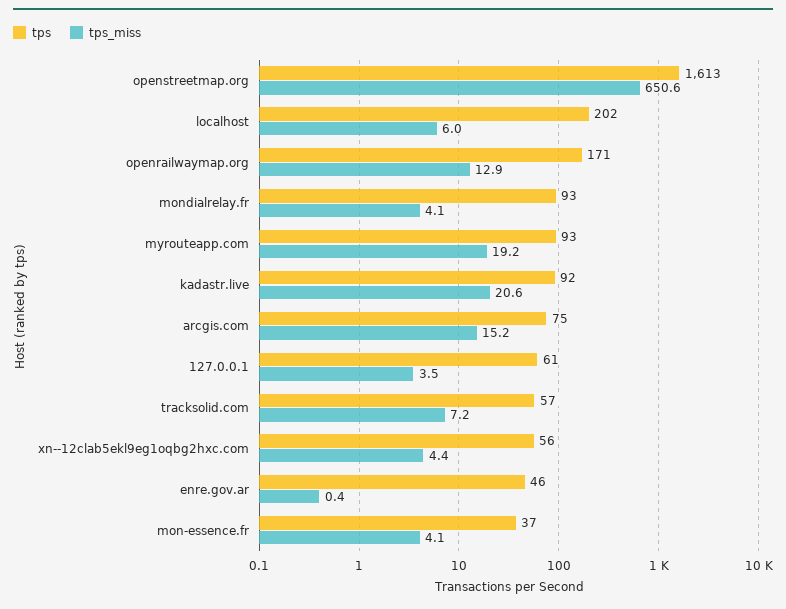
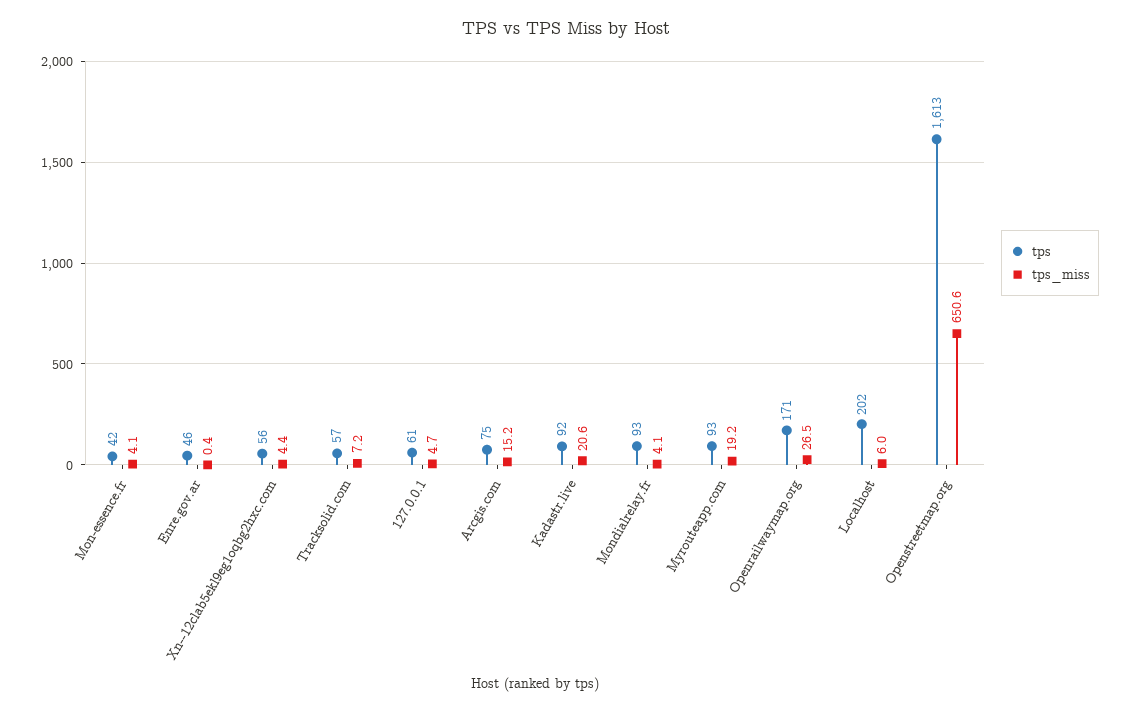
  {
    "tps": {
      "openstreetmap.org": 1613,
      "localhost": 202,
      "openrailwaymap.org": 171,
      "mondialrelay.fr": 93,
      "myrouteapp.com": 93,
      "kadastr.live": 92,
      "arcgis.com": 75,
      "127.0.0.1": 61,
      "tracksolid.com": 57,
      "xn--12clab5ekl9eg1oqbg2hxc.com": 56,
      "enre.gov.ar": 46,
-     "mon-essence.fr": 37
+     "mon-essence.fr": 42
    },
    "tps_miss": {
      "openstreetmap.org": 650.6,
      "localhost": 6,
-     "openrailwaymap.org": 12.9,
+     "openrailwaymap.org": 26.5,
      "mondialrelay.fr": 4.1,
      "myrouteapp.com": 19.2,
      "kadastr.live": 20.6,
      "arcgis.com": 15.2,
-     "127.0.0.1": 3.5,
+     "127.0.0.1": 4.7,
      "tracksolid.com": 7.2,
      "xn--12clab5ekl9eg1oqbg2hxc.com": 4.4,
      "enre.gov.ar": 0.4,
      "mon-essence.fr": 4.1
    }
  }

